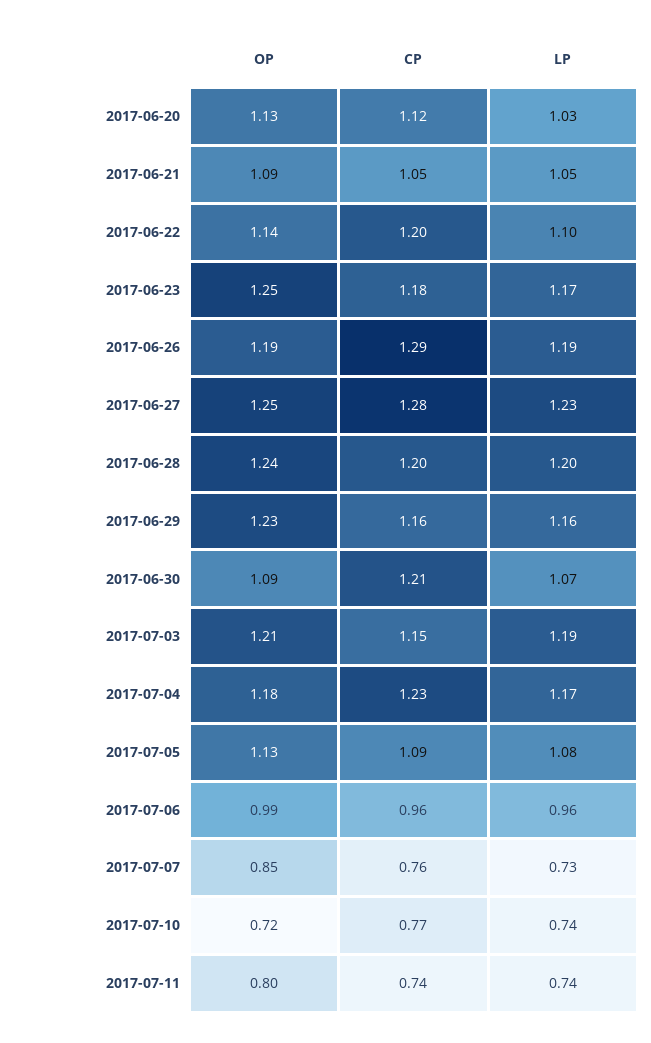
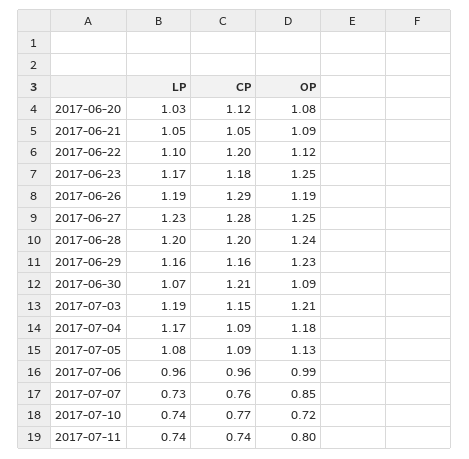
  {
    "OP": {
-     "2017-06-20": 1.13,
+     "2017-06-20": 1.08,
      "2017-06-21": 1.09,
-     "2017-06-22": 1.14,
+     "2017-06-22": 1.12,
      "2017-06-23": 1.25,
      "2017-06-26": 1.19,
      "2017-06-27": 1.25,
      "2017-06-28": 1.24,
      "2017-06-29": 1.23,
      "2017-06-30": 1.09,
      "2017-07-03": 1.21,
      "2017-07-04": 1.18,
      "2017-07-05": 1.13,
      "2017-07-06": 0.99,
      "2017-07-07": 0.85,
      "2017-07-10": 0.72,
      "2017-07-11": 0.8
    },
    "CP": {
      "2017-06-20": 1.12,
      "2017-06-21": 1.05,
      "2017-06-22": 1.2,
      "2017-06-23": 1.18,
      "2017-06-26": 1.29,
      "2017-06-27": 1.28,
      "2017-06-28": 1.2,
      "2017-06-29": 1.16,
      "2017-06-30": 1.21,
      "2017-07-03": 1.15,
-     "2017-07-04": 1.23,
+     "2017-07-04": 1.09,
      "2017-07-05": 1.09,
      "2017-07-06": 0.96,
      "2017-07-07": 0.76,
      "2017-07-10": 0.77,
      "2017-07-11": 0.74
    },
    "LP": {
      "2017-06-20": 1.03,
      "2017-06-21": 1.05,
      "2017-06-22": 1.1,
      "2017-06-23": 1.17,
      "2017-06-26": 1.19,
      "2017-06-27": 1.23,
      "2017-06-28": 1.2,
      "2017-06-29": 1.16,
      "2017-06-30": 1.07,
      "2017-07-03": 1.19,
      "2017-07-04": 1.17,
      "2017-07-05": 1.08,
      "2017-07-06": 0.96,
      "2017-07-07": 0.73,
      "2017-07-10": 0.74,
      "2017-07-11": 0.74
    }
  }

